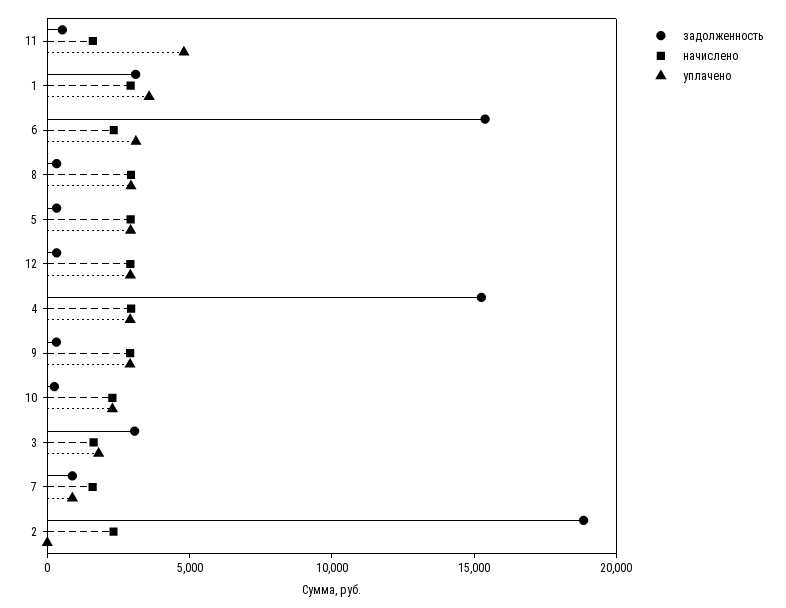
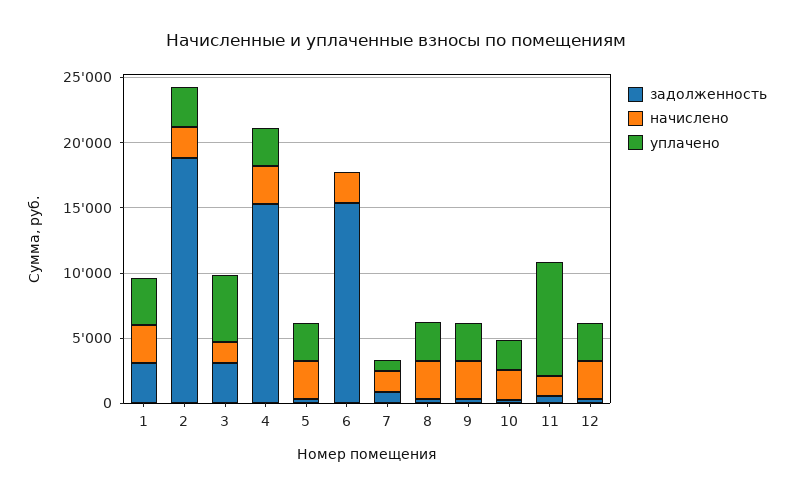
  {
    "задолженность": {
      "11": 1000,
      "1": 3000,
      "6": 15000,
      "8": 0,
      "5": 0,
      "12": 0,
      "4": 15000,
      "9": 0,
      "10": 0,
      "3": 3000,
      "7": 1000,
      "2": 19000
    },
    "начислено": {
      "11": 2000,
      "1": 3000,
      "6": 2000,
      "8": 3000,
      "5": 3000,
      "12": 3000,
      "4": 3000,
      "9": 3000,
      "10": 2000,
      "3": 2000,
      "7": 2000,
      "2": 2000
    },
    "уплачено": {
-     "11": 5000,
+     "11": 9000,
      "1": 4000,
-     "6": 3000,
+     "6": 0,
      "8": 3000,
      "5": 3000,
      "12": 3000,
      "4": 3000,
      "9": 3000,
      "10": 2000,
-     "3": 2000,
+     "3": 5000,
      "7": 1000,
-     "2": 0
+     "2": 3000
    }
  }

